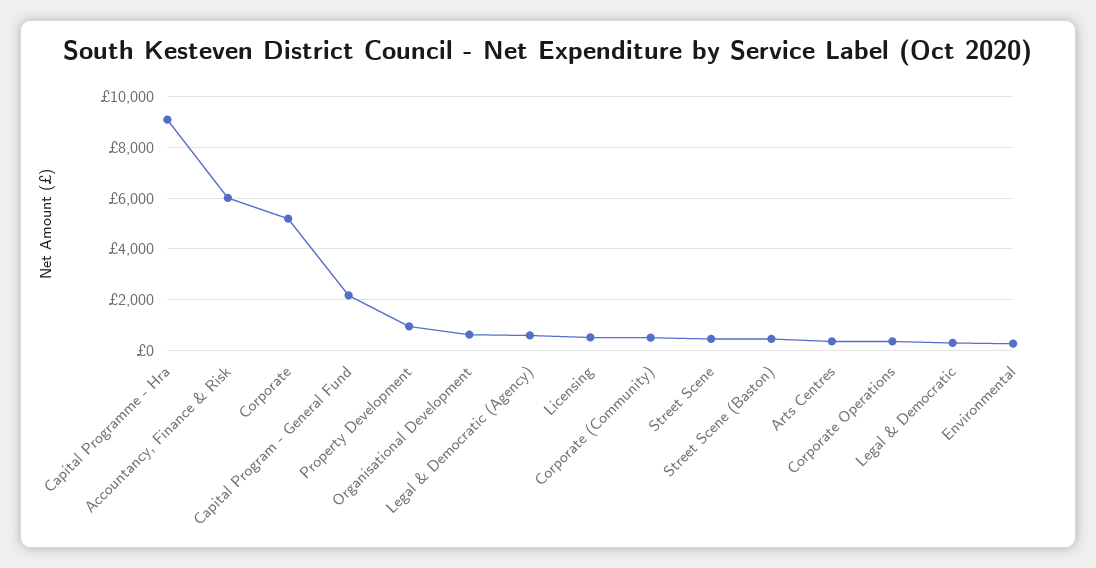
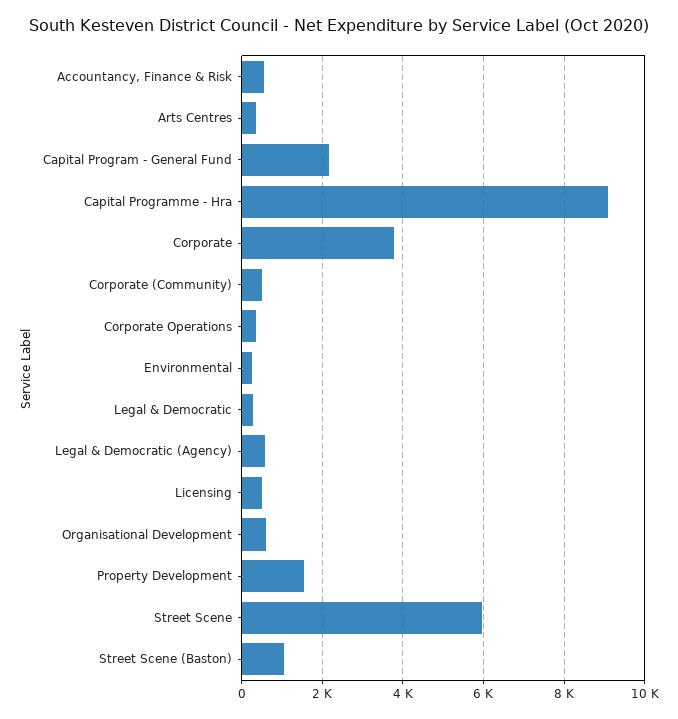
  {
    "Capital Programme - Hra": 9000,
-   "Accountancy, Finance & Risk": 6000,
+   "Accountancy, Finance & Risk": 600,
-   "Corporate": 5250,
+   "Corporate": 3800,
    "Capital Program - General Fund": 2200,
-   "Property Development": 1000,
+   "Property Development": 1600,
    "Organisational Development": 600,
    "Legal & Democratic (Agency)": 600,
    "Licensing": 600,
    "Corporate (Community)": 600,
-   "Street Scene": 500,
+   "Street Scene": 6000,
-   "Street Scene (Baston)": 500,
+   "Street Scene (Baston)": 1000,
    "Arts Centres": 400,
    "Corporate Operations": 400,
    "Legal & Democratic": 200,
    "Environmental": 200
  }

